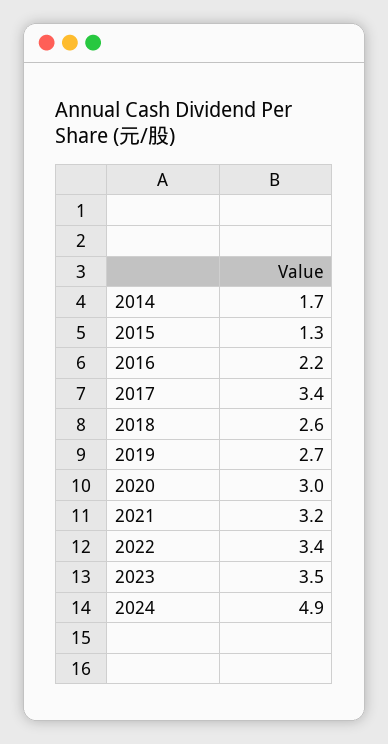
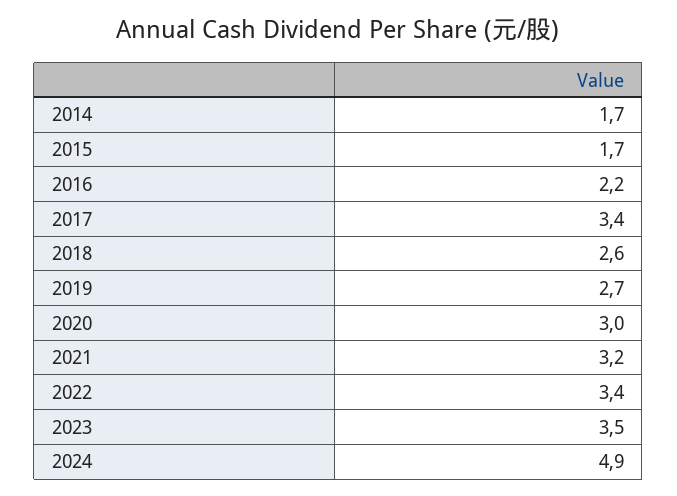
  {
    "2014": 1.7,
-   "2015": 1.3,
+   "2015": 1.7,
    "2016": 2.2,
    "2017": 3.4,
    "2018": 2.6,
    "2019": 2.7,
    "2020": 3,
    "2021": 3.2,
    "2022": 3.4,
    "2023": 3.5,
    "2024": 4.9
  }

